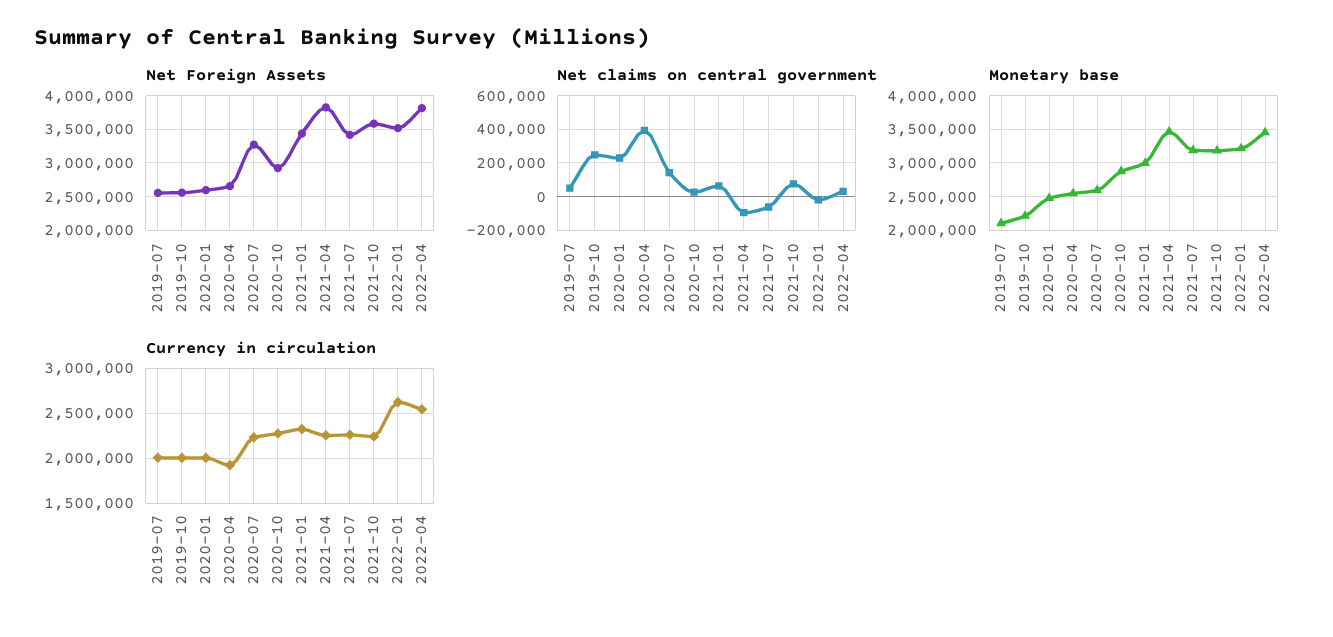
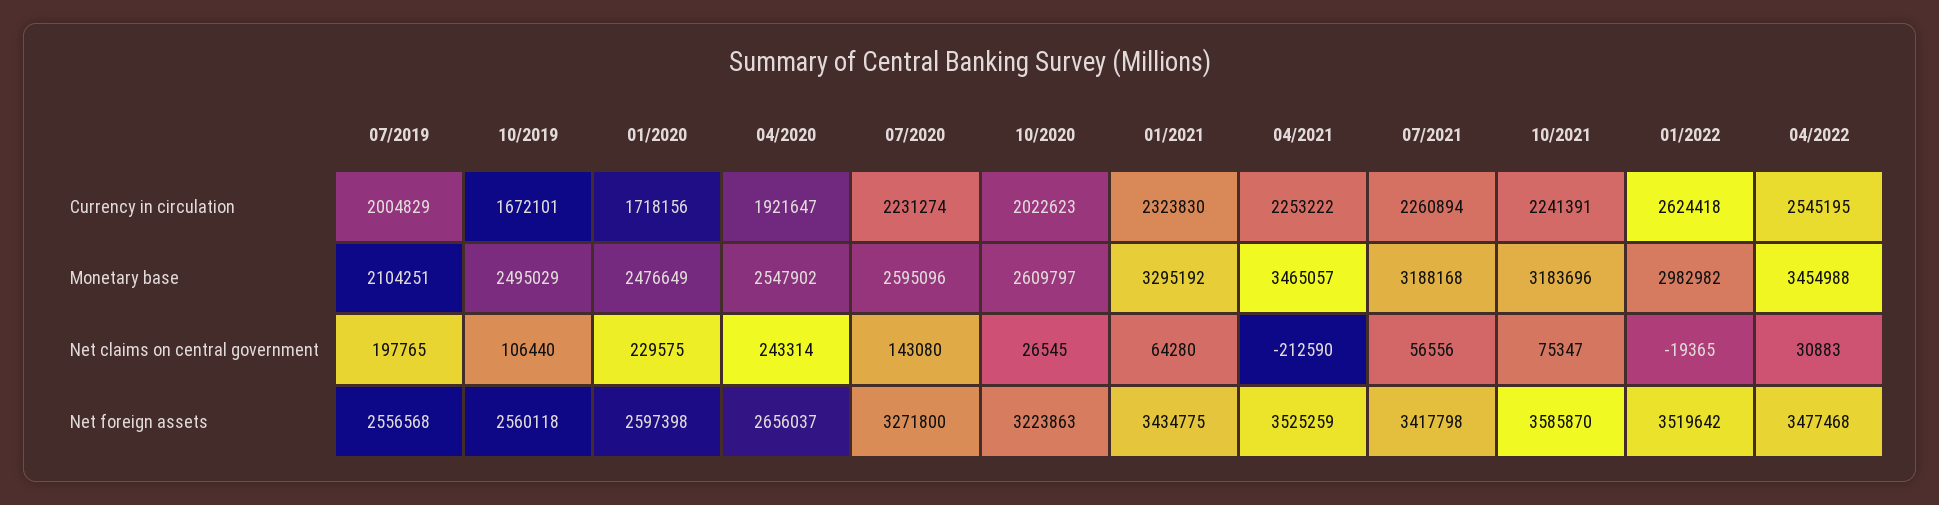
  {
    "Net Foreign Assets": {
      "2019-07": 2556568,
      "2019-10": 2560118,
      "2020-01": 2597398,
      "2020-04": 2656037,
      "2020-07": 3271800,
-     "2020-10": 2900000,
+     "2020-10": 3223863,
      "2021-01": 3434775,
-     "2021-04": 3800000,
+     "2021-04": 3525259,
      "2021-07": 3417798,
      "2021-10": 3585870,
      "2022-01": 3519642,
-     "2022-04": 3800000
+     "2022-04": 3477468
    },
    "Net claims on central government": {
-     "2019-07": 50000,
+     "2019-07": 197765,
-     "2019-10": 250000,
+     "2019-10": 106440,
      "2020-01": 229575,
-     "2020-04": 400000,
+     "2020-04": 243314,
      "2020-07": 143080,
      "2020-10": 26545,
      "2021-01": 64280,
-     "2021-04": -100000,
+     "2021-04": -212590,
-     "2021-07": -50000,
+     "2021-07": 56556,
      "2021-10": 75347,
      "2022-01": -19365,
      "2022-04": 30883
    },
    "Monetary base": {
      "2019-07": 2104251,
-     "2019-10": 2200000,
+     "2019-10": 2495029,
      "2020-01": 2476649,
      "2020-04": 2547902,
      "2020-07": 2595096,
-     "2020-10": 2900000,
+     "2020-10": 2609797,
-     "2021-01": 3000000,
+     "2021-01": 3295192,
      "2021-04": 3465057,
      "2021-07": 3188168,
      "2021-10": 3183696,
-     "2022-01": 3200000,
+     "2022-01": 2982982,
      "2022-04": 3454988
    },
    "Currency in circulation": {
      "2019-07": 2004829,
-     "2019-10": 2000000,
+     "2019-10": 1672101,
-     "2020-01": 2000000,
+     "2020-01": 1718156,
      "2020-04": 1921647,
      "2020-07": 2231274,
-     "2020-10": 2300000,
+     "2020-10": 2022623,
      "2021-01": 2323830,
      "2021-04": 2253222,
      "2021-07": 2260894,
      "2021-10": 2241391,
      "2022-01": 2624418,
      "2022-04": 2545195
    }
  }

